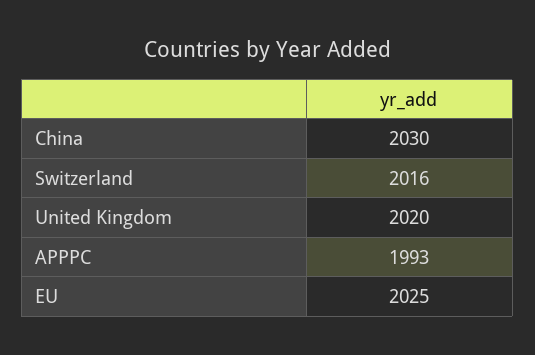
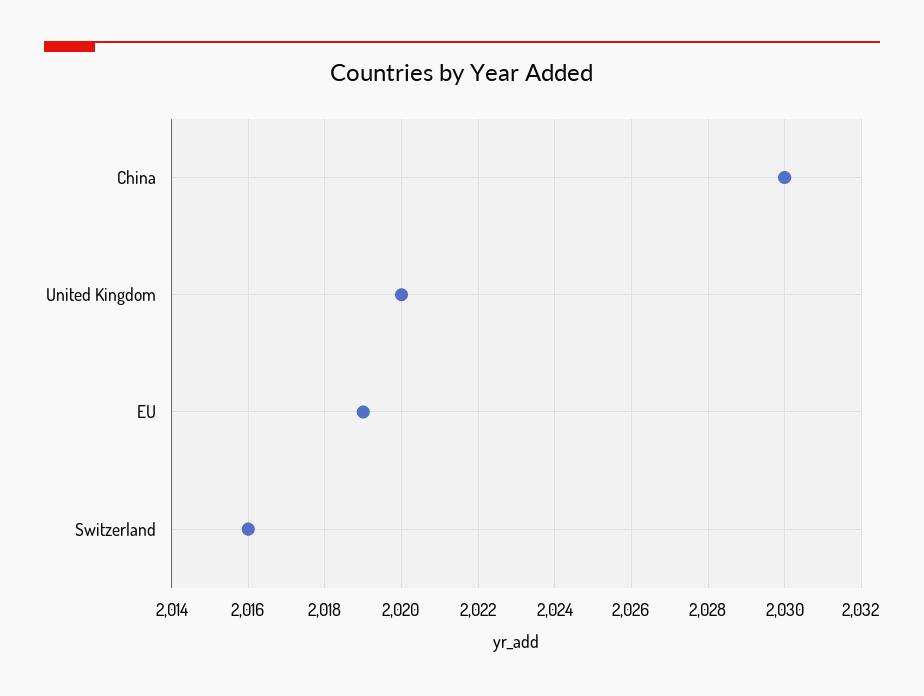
  {
    "China": 2030,
    "Switzerland": 2016,
    "United Kingdom": 2020,
-   "APPPC": 1993,
-   "EU": 2025
+   "EU": 2019
  }

